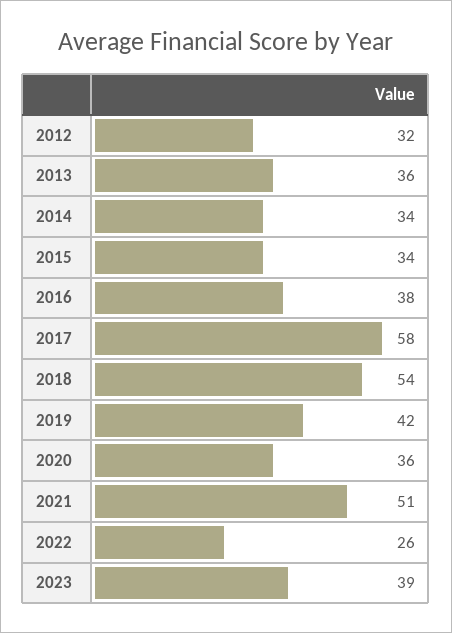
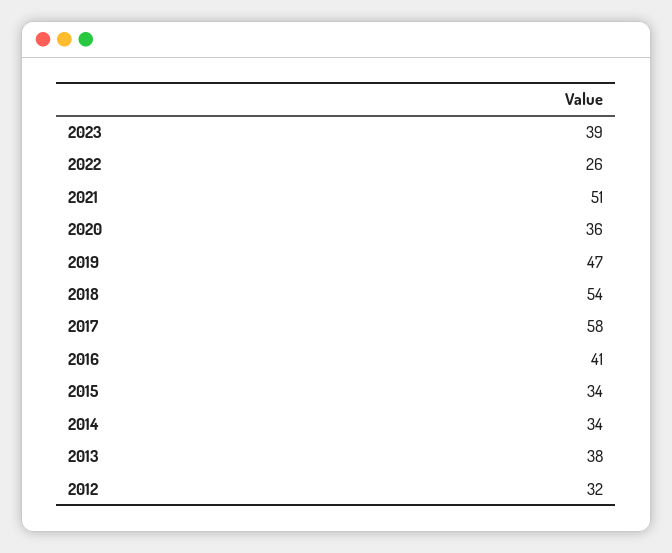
  {
    "2012": 32,
-   "2013": 36,
+   "2013": 38,
    "2014": 34,
    "2015": 34,
-   "2016": 38,
+   "2016": 41,
    "2017": 58,
    "2018": 54,
-   "2019": 42,
+   "2019": 47,
    "2020": 36,
    "2021": 51,
    "2022": 26,
    "2023": 39
  }

